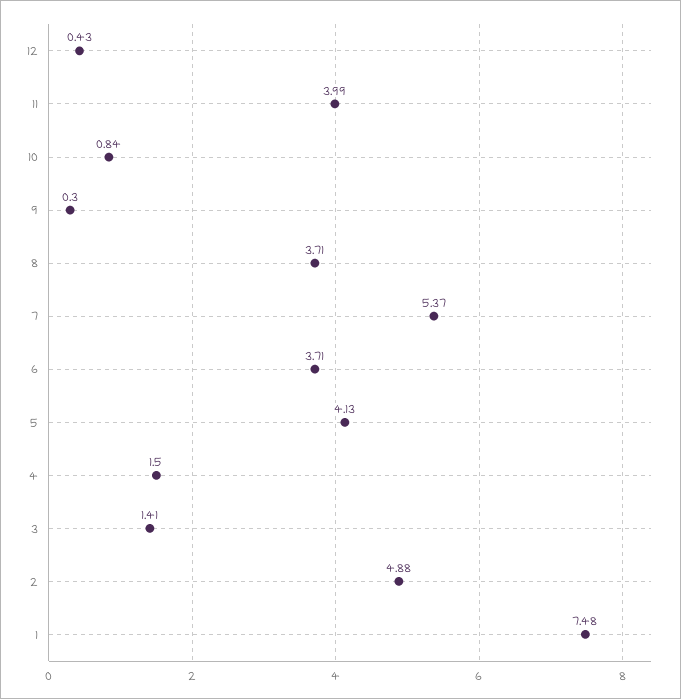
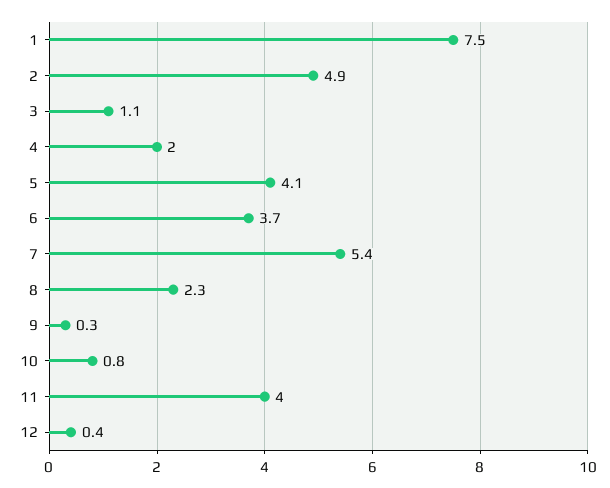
  {
    "12": 0.43,
    "11": 3.99,
    "10": 0.84,
    "9": 0.3,
-   "8": 3.71,
+   "8": 2.3,
    "7": 5.37,
    "6": 3.71,
    "5": 4.13,
-   "4": 1.5,
+   "4": 2,
-   "3": 1.41,
+   "3": 1.1,
    "2": 4.88,
    "1": 7.48
  }

